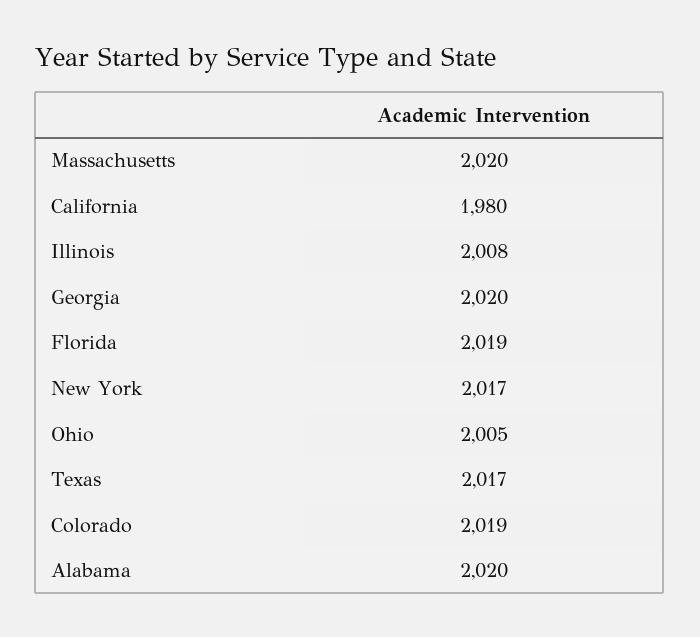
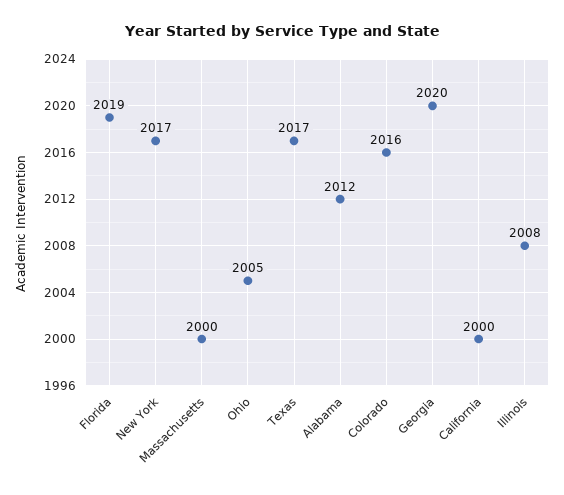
  {
-   "Massachusetts": 2020,
+   "Massachusetts": 2000,
-   "California": 1980,
+   "California": 2000,
    "Illinois": 2008,
    "Georgia": 2020,
    "Florida": 2019,
    "New York": 2017,
    "Ohio": 2005,
    "Texas": 2017,
-   "Colorado": 2019,
+   "Colorado": 2016,
-   "Alabama": 2020
+   "Alabama": 2012
  }

